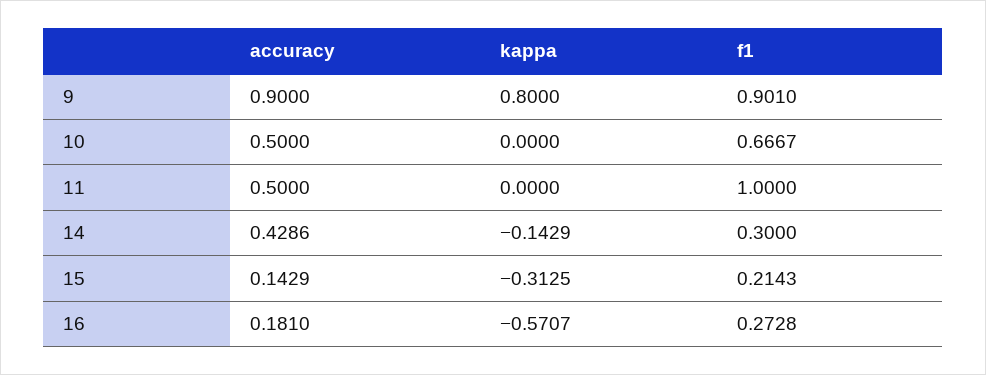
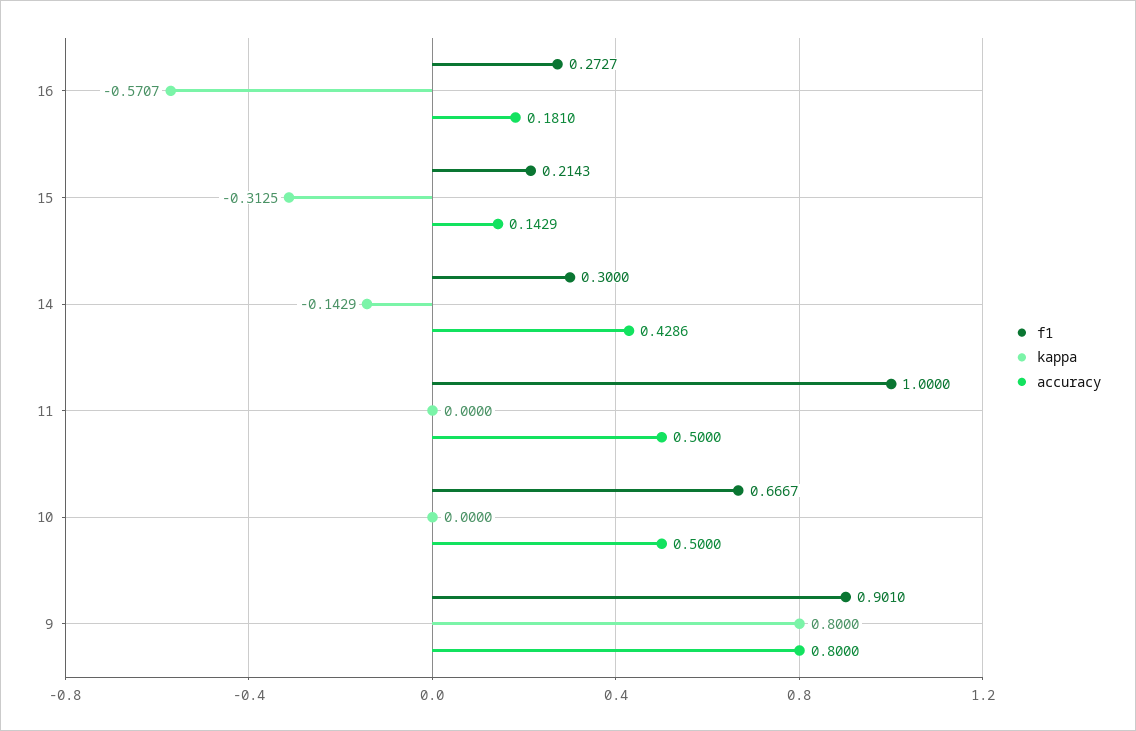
  {
    "accuracy": {
-     "9": 0.9,
+     "9": 0.8,
      "10": 0.5,
      "11": 0.5,
      "14": 0.4286,
      "15": 0.1429,
      "16": 0.181
    },
    "kappa": {
      "9": 0.8,
      "10": 0,
      "11": 0,
      "14": -0.1429,
      "15": -0.3125,
      "16": -0.5707
    },
    "f1": {
      "9": 0.901,
      "10": 0.6667,
      "11": 1,
      "14": 0.3,
      "15": 0.2143,
-     "16": 0.2728
+     "16": 0.2727
    }
  }

